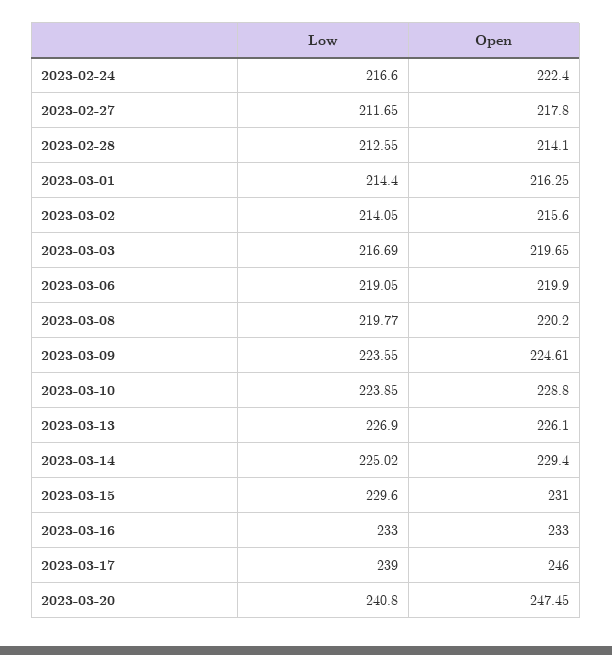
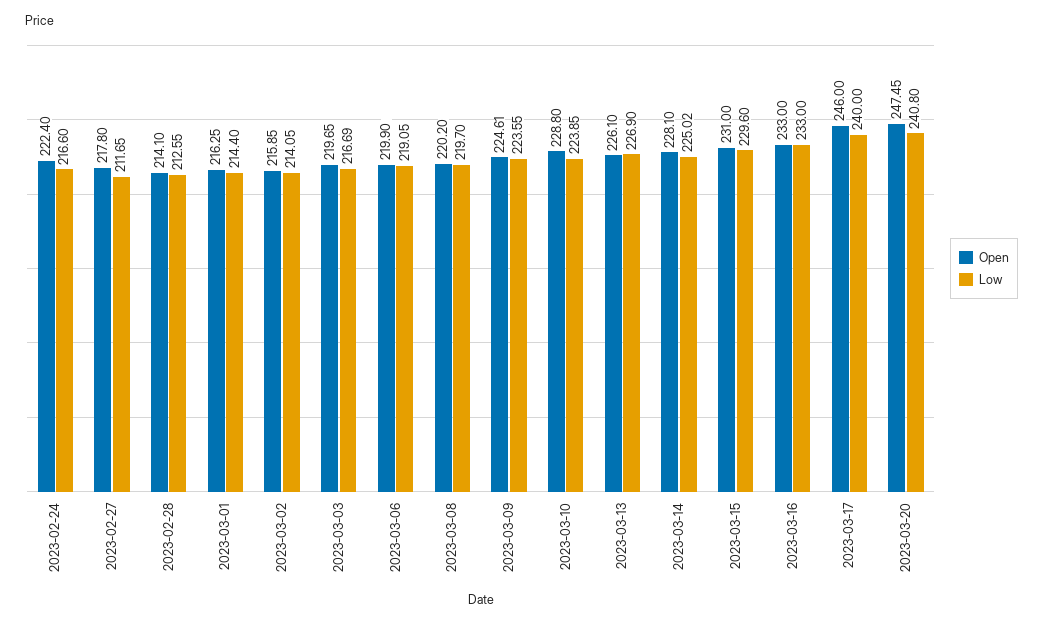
  {
    "Low": {
      "2023-02-24": 216.6,
      "2023-02-27": 211.65,
      "2023-02-28": 212.55,
      "2023-03-01": 214.4,
      "2023-03-02": 214.05,
      "2023-03-03": 216.69,
      "2023-03-06": 219.05,
-     "2023-03-08": 219.77,
+     "2023-03-08": 219.7,
      "2023-03-09": 223.55,
      "2023-03-10": 223.85,
      "2023-03-13": 226.9,
      "2023-03-14": 225.02,
      "2023-03-15": 229.6,
      "2023-03-16": 233,
-     "2023-03-17": 239,
+     "2023-03-17": 240,
      "2023-03-20": 240.8
    },
    "Open": {
      "2023-02-24": 222.4,
      "2023-02-27": 217.8,
      "2023-02-28": 214.1,
      "2023-03-01": 216.25,
-     "2023-03-02": 215.6,
+     "2023-03-02": 215.85,
      "2023-03-03": 219.65,
      "2023-03-06": 219.9,
      "2023-03-08": 220.2,
      "2023-03-09": 224.61,
      "2023-03-10": 228.8,
      "2023-03-13": 226.1,
-     "2023-03-14": 229.4,
+     "2023-03-14": 228.1,
      "2023-03-15": 231,
      "2023-03-16": 233,
      "2023-03-17": 246,
      "2023-03-20": 247.45
    }
  }

